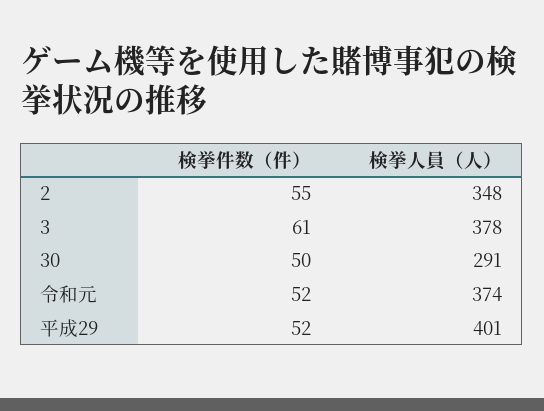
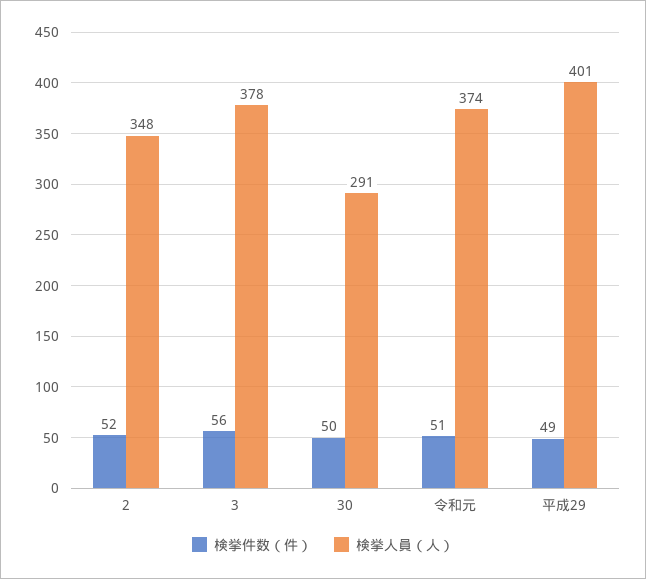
  {
    "検挙件数（件）": {
-     "2": 55,
+     "2": 52,
-     "3": 61,
+     "3": 56,
      "30": 50,
-     "令和元": 52,
+     "令和元": 51,
-     "平成29": 52
+     "平成29": 49
    },
    "検挙人員（人）": {
      "2": 348,
      "3": 378,
      "30": 291,
      "令和元": 374,
      "平成29": 401
    }
  }

